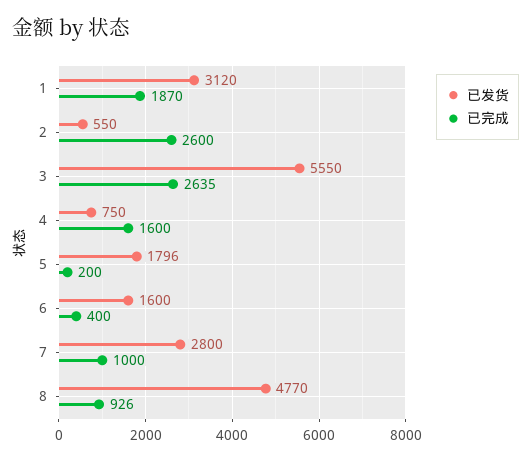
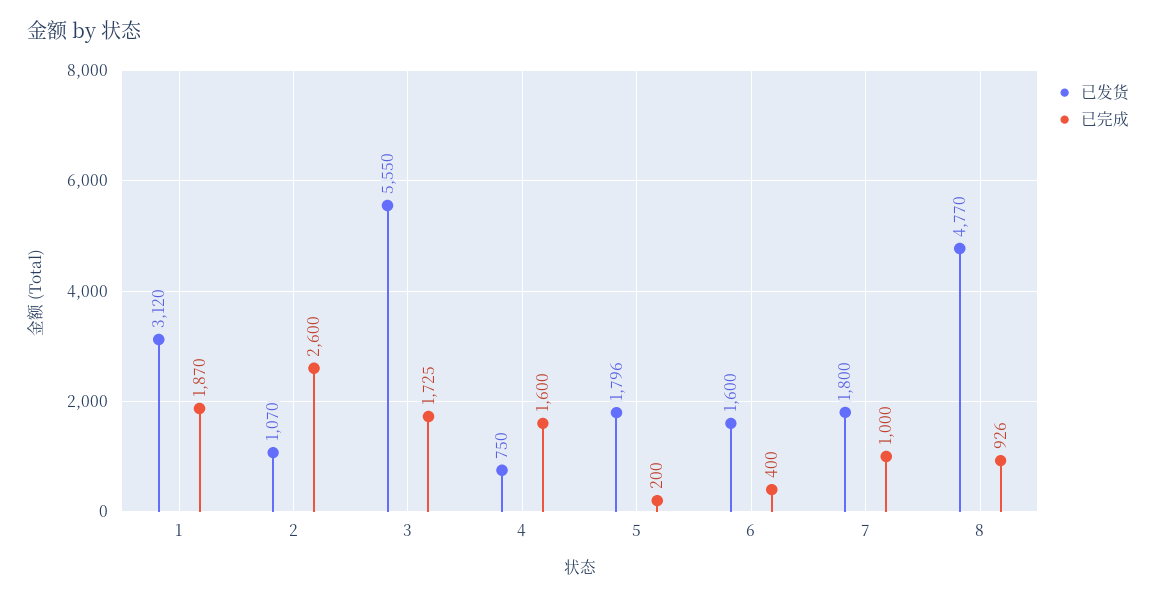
  {
    "已发货": {
      "1": 3120,
-     "2": 550,
+     "2": 1070,
      "3": 5550,
      "4": 750,
      "5": 1796,
      "6": 1600,
-     "7": 2800,
+     "7": 1800,
      "8": 4770
    },
    "已完成": {
      "1": 1870,
      "2": 2600,
-     "3": 2635,
+     "3": 1725,
      "4": 1600,
      "5": 200,
      "6": 400,
      "7": 1000,
      "8": 926
    }
  }

